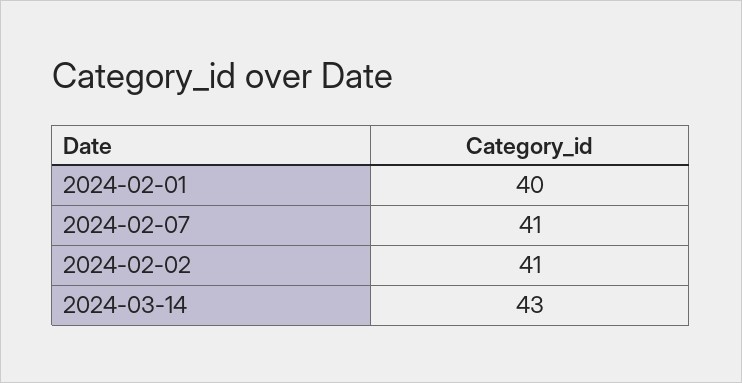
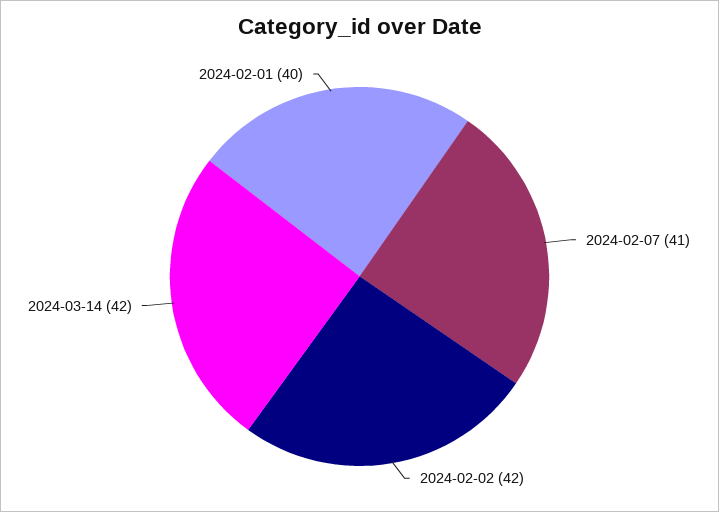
  {
    "2024-02-01": 40,
    "2024-02-07": 41,
-   "2024-02-02": 41,
+   "2024-02-02": 42,
-   "2024-03-14": 43
+   "2024-03-14": 42
  }

